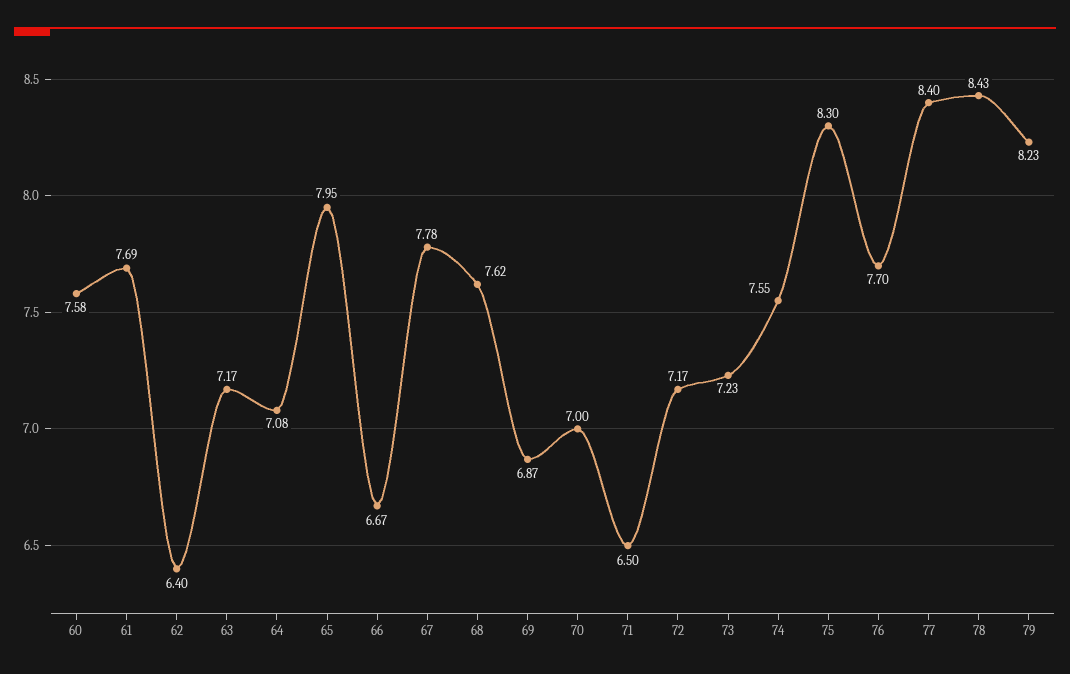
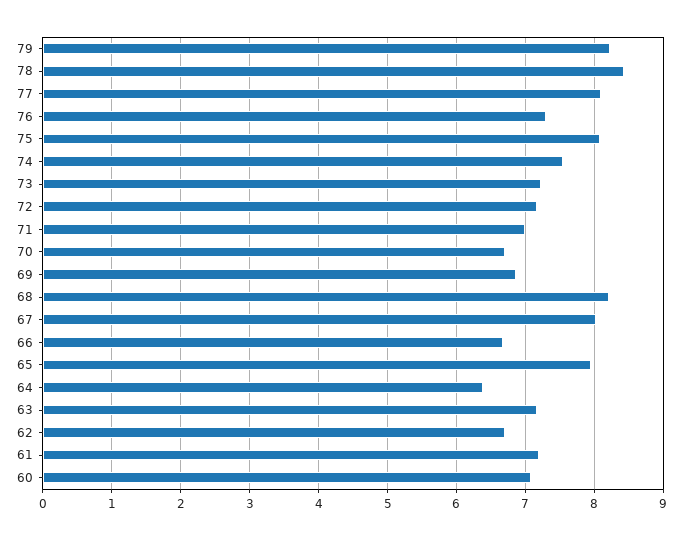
  {
-   "60": 7.58,
+   "60": 7.1,
-   "61": 7.69,
+   "61": 7.2,
-   "62": 6.4,
+   "62": 6.7,
    "63": 7.17,
-   "64": 7.08,
+   "64": 6.4,
    "65": 7.95,
    "66": 6.67,
-   "67": 7.78,
+   "67": 8,
-   "68": 7.62,
+   "68": 8.2,
    "69": 6.87,
-   "70": 7,
+   "70": 6.7,
-   "71": 6.5,
+   "71": 7,
    "72": 7.17,
    "73": 7.23,
    "74": 7.55,
-   "75": 8.3,
+   "75": 8.1,
-   "76": 7.7,
+   "76": 7.3,
-   "77": 8.4,
+   "77": 8.1,
    "78": 8.43,
    "79": 8.23
  }

